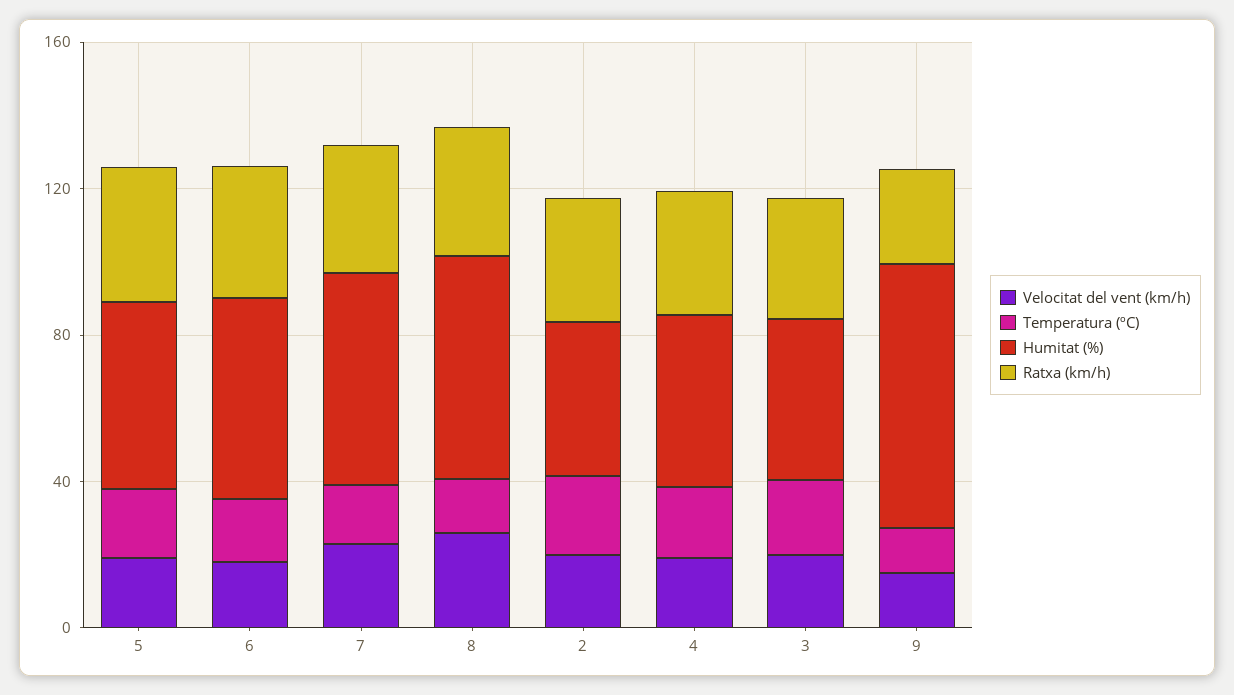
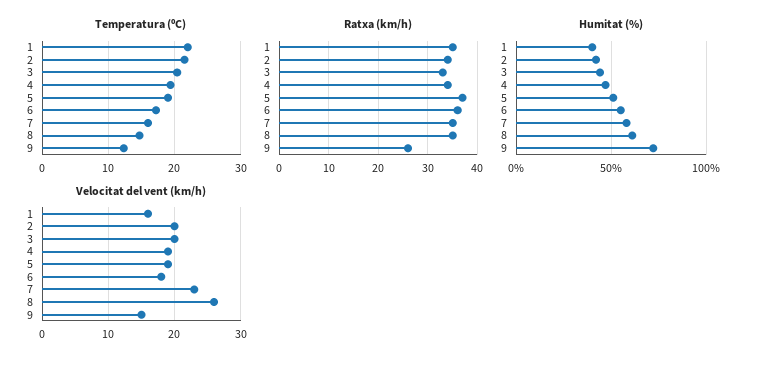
  {
    "Velocitat del vent (km/h)": {
      "5": 19,
      "6": 18,
      "7": 23,
      "8": 26,
      "2": 20,
      "4": 19,
      "3": 20,
-     "9": 15
+     "9": 15,
+     "1": 16
    },
    "Temperatura (ºC)": {
      "5": 19,
      "6": 17,
      "7": 16,
      "8": 15,
      "2": 22,
      "4": 19,
      "3": 20,
-     "9": 12
+     "9": 12,
+     "1": 22
    },
    "Humitat (%)": {
      "5": 50,
      "6": 55,
      "7": 60,
      "8": 60,
      "2": 40,
      "4": 45,
      "3": 45,
-     "9": 70
+     "9": 70,
+     "1": 40
    },
    "Ratxa (km/h)": {
      "5": 35,
      "6": 35,
      "7": 35,
      "8": 35,
      "2": 35,
      "4": 35,
      "3": 35,
-     "9": 25
+     "9": 25,
+     "1": 35
    }
  }

